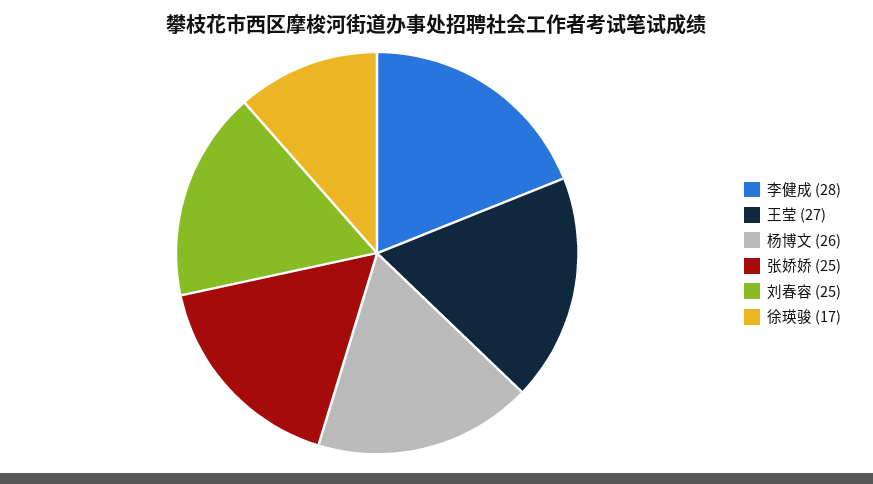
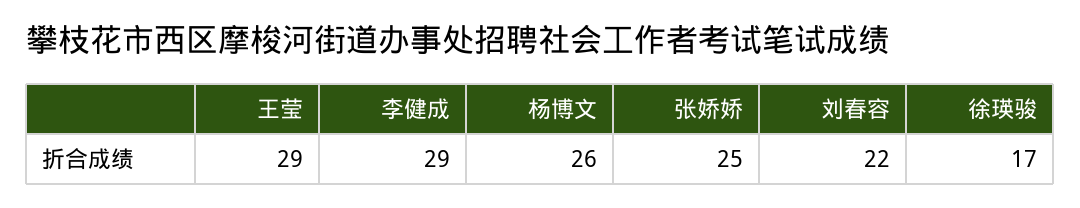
  {
-   "李健成": 28,
+   "李健成": 29,
-   "王莹": 27,
+   "王莹": 29,
    "杨博文": 26,
    "张娇娇": 25,
-   "刘春容": 25,
+   "刘春容": 22,
    "徐瑛骏": 17
  }

